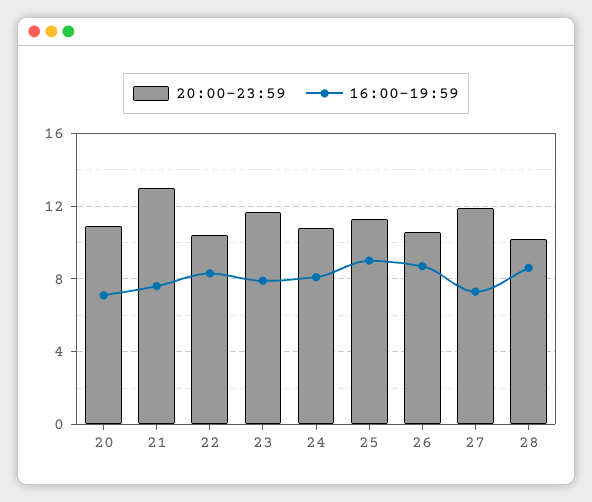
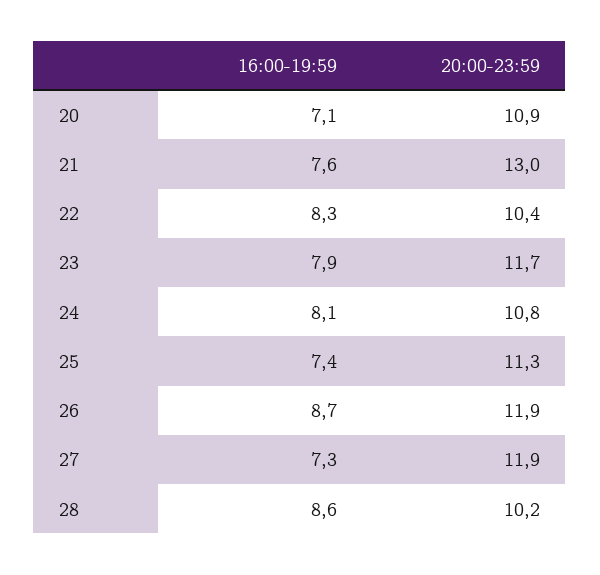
  {
    "20:00-23:59": {
      "20": 10.9,
      "21": 13,
      "22": 10.4,
      "23": 11.7,
      "24": 10.8,
      "25": 11.3,
-     "26": 10.5,
+     "26": 11.9,
      "27": 11.9,
      "28": 10.2
    },
    "16:00-19:59": {
      "20": 7.1,
      "21": 7.6,
      "22": 8.3,
      "23": 7.9,
      "24": 8.1,
-     "25": 9,
+     "25": 7.4,
      "26": 8.7,
      "27": 7.3,
      "28": 8.6
    }
  }

